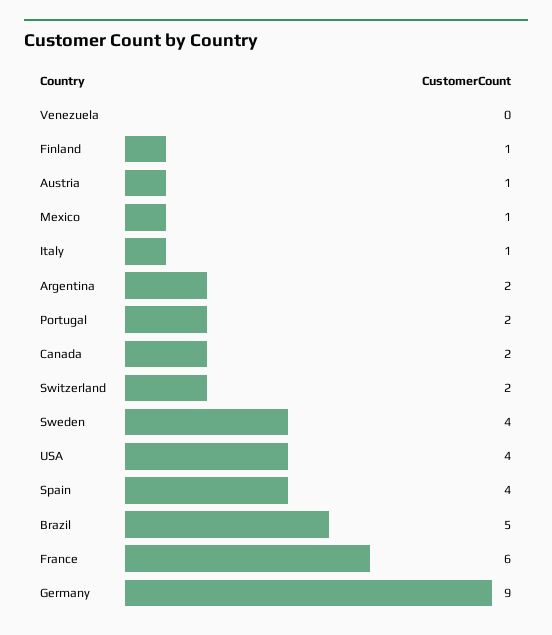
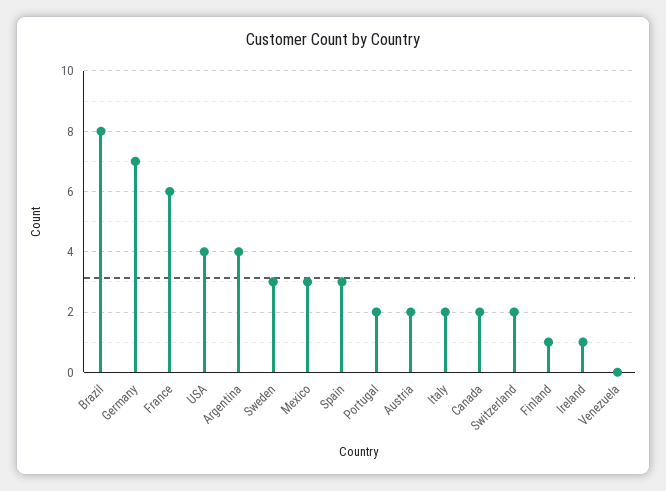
  {
    "Venezuela": 0,
    "Finland": 1,
-   "Austria": 1,
+   "Austria": 2,
-   "Mexico": 1,
+   "Mexico": 3,
-   "Italy": 1,
+   "Italy": 2,
-   "Argentina": 2,
+   "Argentina": 4,
    "Portugal": 2,
    "Canada": 2,
    "Switzerland": 2,
-   "Sweden": 4,
+   "Sweden": 3,
    "USA": 4,
-   "Spain": 4,
+   "Spain": 3,
-   "Brazil": 5,
+   "Brazil": 8,
    "France": 6,
-   "Germany": 9
+   "Germany": 7,
+   "Ireland": 1
  }

